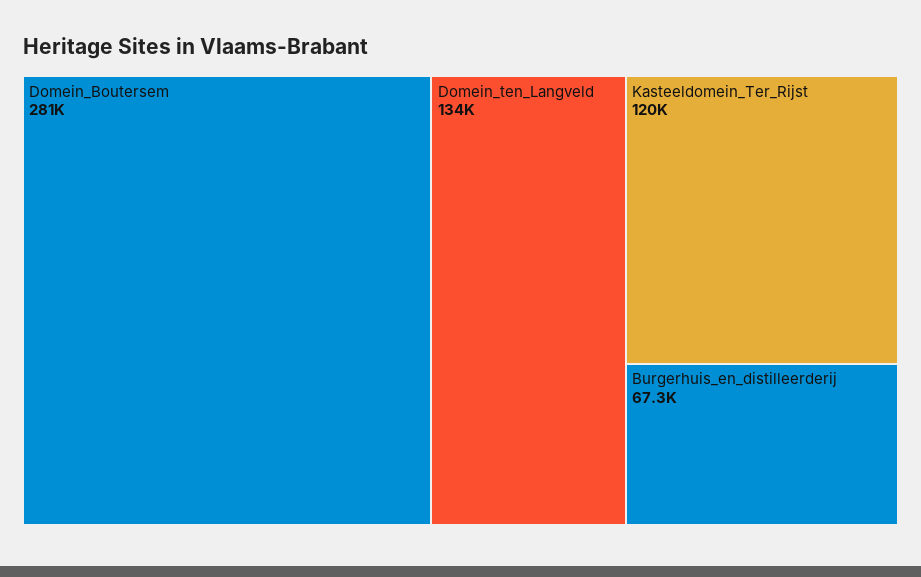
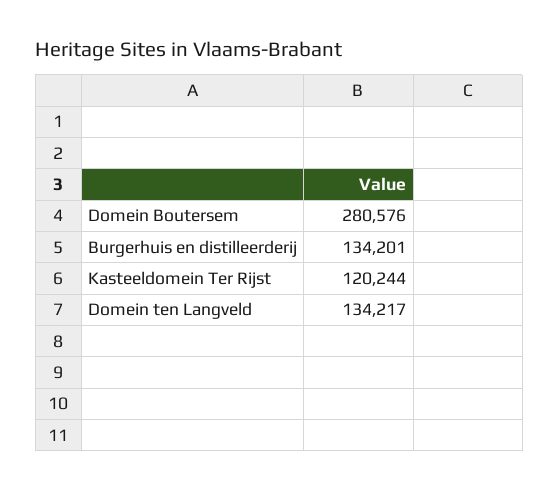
  {
    "Domein_Boutersem": 280576,
    "Domein_ten_Langveld": 134217,
    "Kasteeldomein_Ter_Rijst": 120244,
-   "Burgerhuis_en_distilleerderij": 67300
+   "Burgerhuis_en_distilleerderij": 134201
  }

